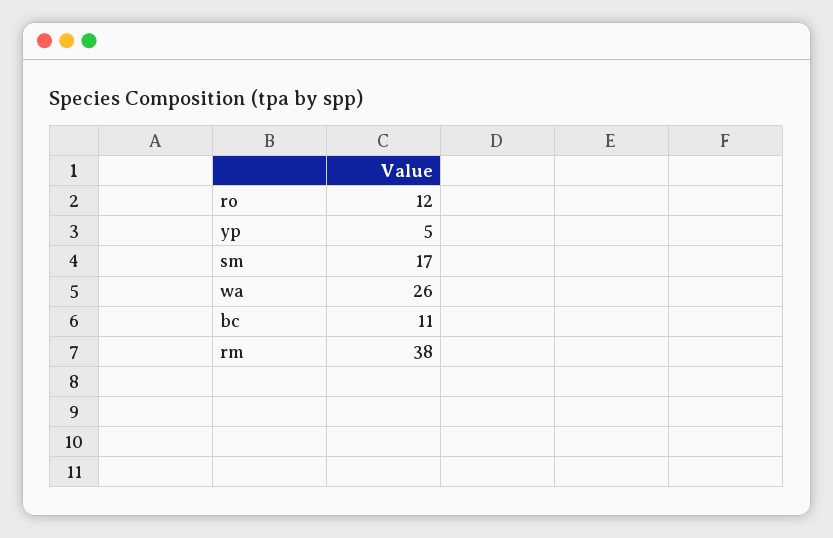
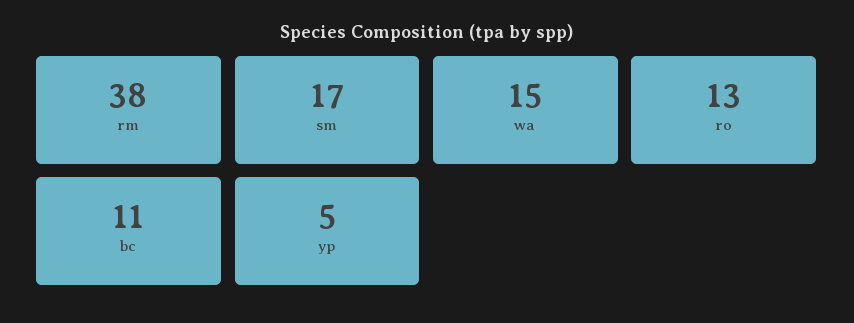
  {
-   "ro": 12,
+   "ro": 13,
    "yp": 5,
    "sm": 17,
-   "wa": 26,
+   "wa": 15,
    "bc": 11,
    "rm": 38
  }

